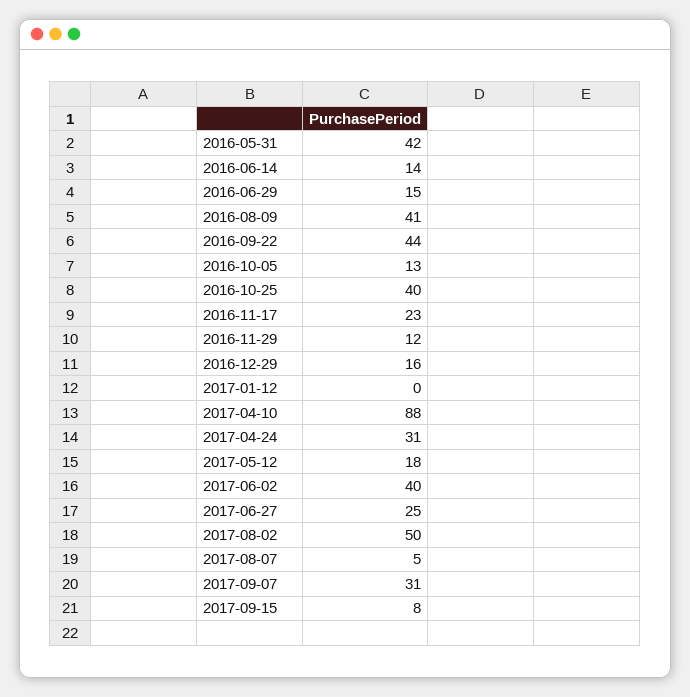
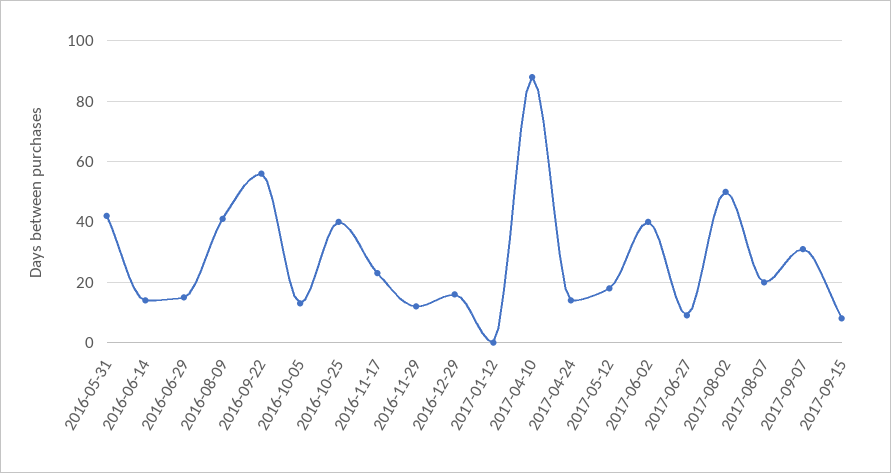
  {
    "2016-05-31": 42,
    "2016-06-14": 14,
    "2016-06-29": 15,
    "2016-08-09": 41,
-   "2016-09-22": 44,
+   "2016-09-22": 55,
    "2016-10-05": 13,
    "2016-10-25": 40,
    "2016-11-17": 23,
    "2016-11-29": 12,
    "2016-12-29": 16,
    "2017-01-12": 0,
    "2017-04-10": 88,
-   "2017-04-24": 31,
+   "2017-04-24": 15,
    "2017-05-12": 18,
    "2017-06-02": 40,
-   "2017-06-27": 25,
+   "2017-06-27": 10,
    "2017-08-02": 50,
-   "2017-08-07": 5,
+   "2017-08-07": 20,
    "2017-09-07": 31,
    "2017-09-15": 8
  }

